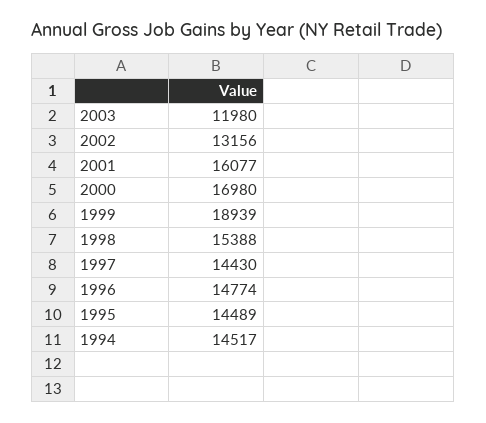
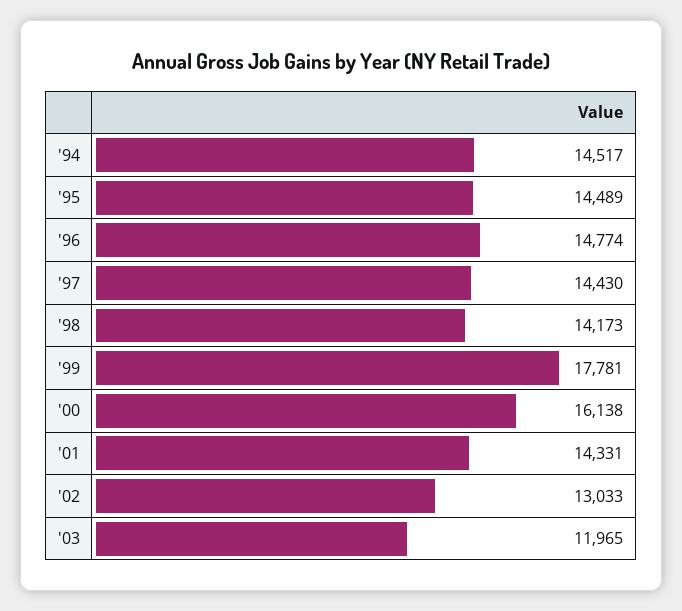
  {
-   "2003": 11980,
+   "2003": 11965,
-   "2002": 13156,
+   "2002": 13033,
-   "2001": 16077,
+   "2001": 14331,
-   "2000": 16980,
+   "2000": 16138,
-   "1999": 18939,
+   "1999": 17781,
-   "1998": 15388,
+   "1998": 14173,
    "1997": 14430,
    "1996": 14774,
    "1995": 14489,
    "1994": 14517
  }

